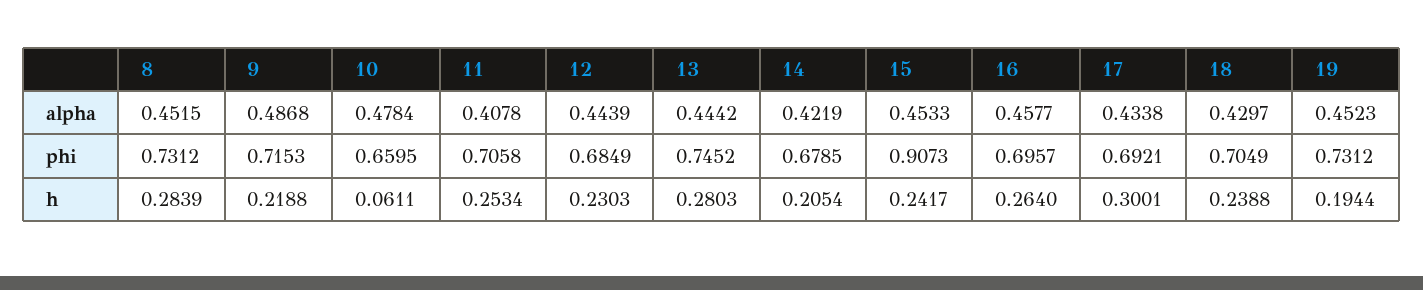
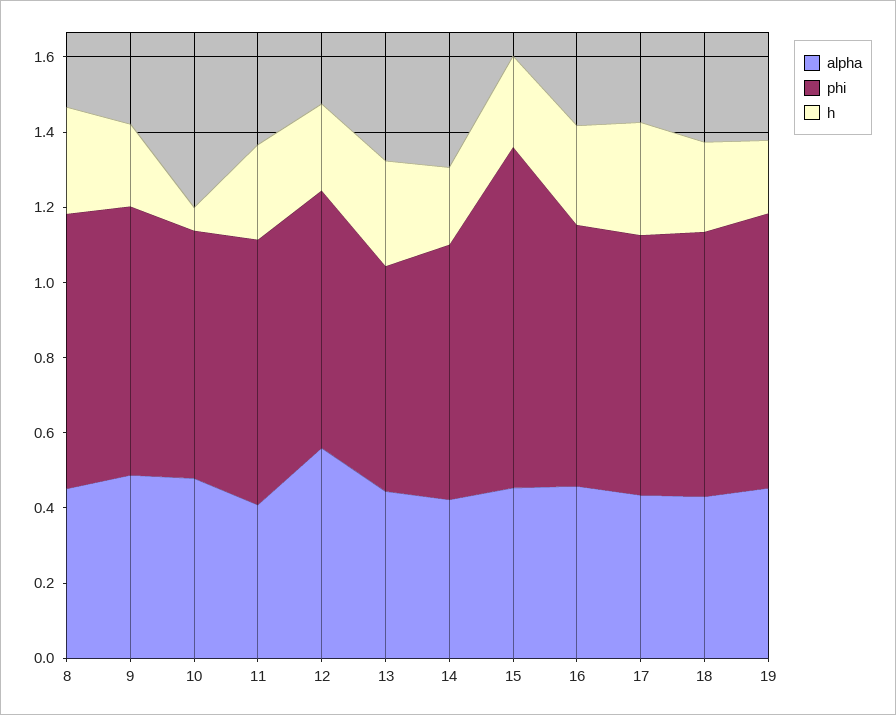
  {
    "alpha": {
      "8": 0.4515,
      "9": 0.4868,
      "10": 0.4784,
      "11": 0.4078,
-     "12": 0.4439,
+     "12": 0.55,
      "13": 0.4442,
      "14": 0.4219,
      "15": 0.4533,
      "16": 0.4577,
      "17": 0.4338,
      "18": 0.4297,
      "19": 0.4523
    },
    "phi": {
      "8": 0.7312,
      "9": 0.7153,
      "10": 0.6595,
      "11": 0.7058,
      "12": 0.6849,
-     "13": 0.7452,
+     "13": 0.6,
      "14": 0.6785,
      "15": 0.9073,
      "16": 0.6957,
      "17": 0.6921,
      "18": 0.7049,
      "19": 0.7312
    },
    "h": {
      "8": 0.2839,
      "9": 0.2188,
      "10": 0.0611,
      "11": 0.2534,
      "12": 0.2303,
      "13": 0.2803,
      "14": 0.2054,
      "15": 0.2417,
      "16": 0.264,
      "17": 0.3001,
      "18": 0.2388,
      "19": 0.1944
    }
  }

